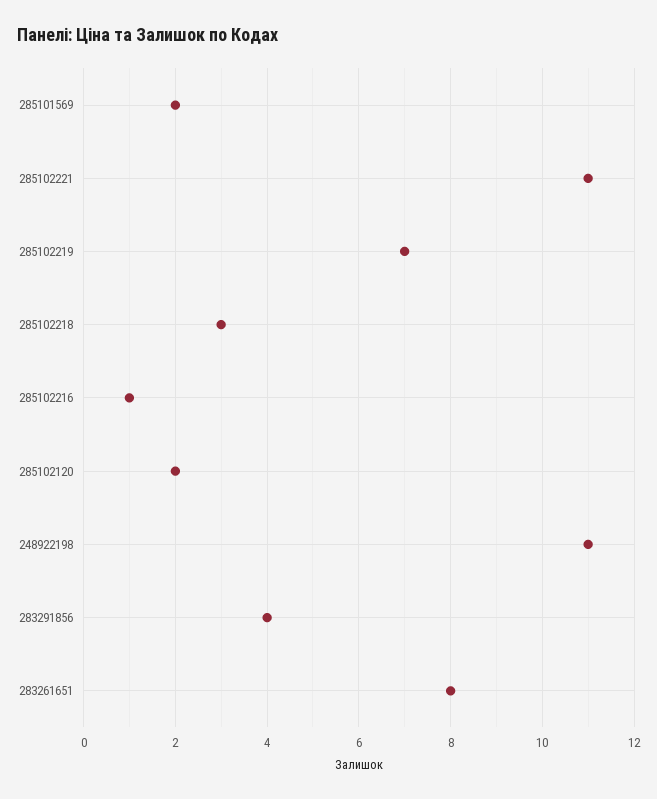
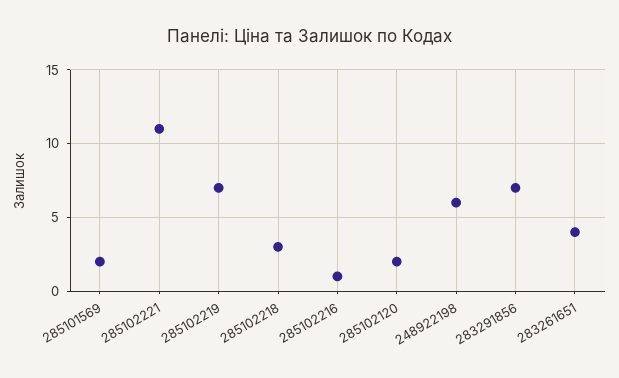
  {
    "285101569": 2,
    "285102221": 11,
    "285102219": 7,
    "285102218": 3,
    "285102216": 1,
    "285102120": 2,
-   "248922198": 11,
+   "248922198": 6,
-   "283291856": 4,
+   "283291856": 7,
-   "283261651": 8
+   "283261651": 4
  }

